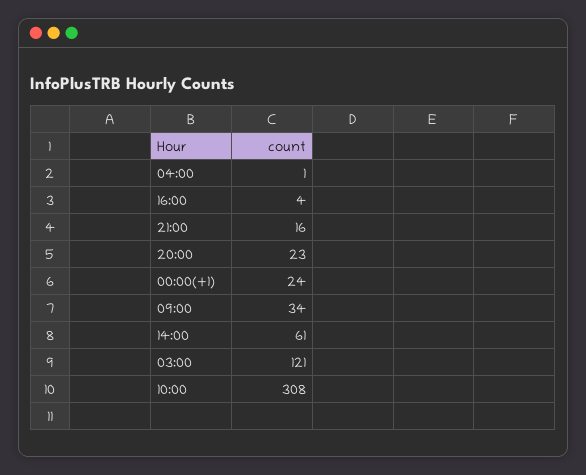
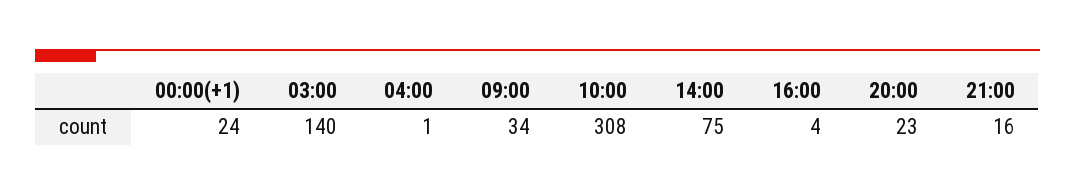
  {
    "04:00": 1,
    "16:00": 4,
    "21:00": 16,
    "20:00": 23,
    "00:00(+1)": 24,
    "09:00": 34,
-   "14:00": 61,
+   "14:00": 75,
-   "03:00": 121,
+   "03:00": 140,
    "10:00": 308
  }

